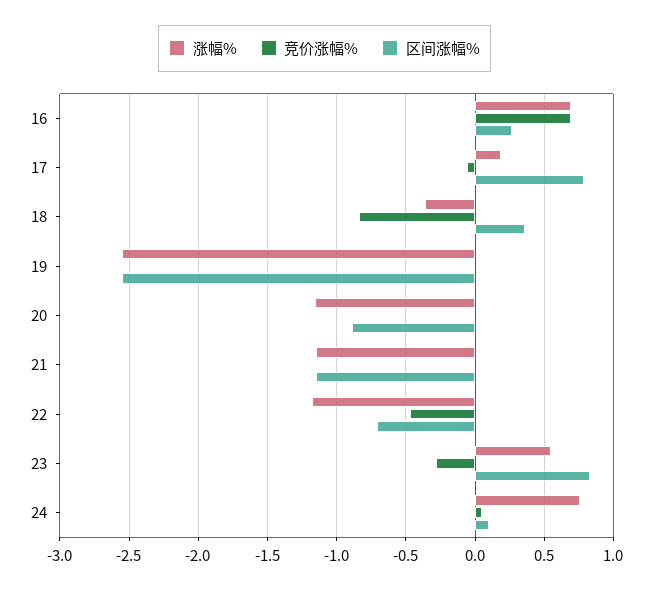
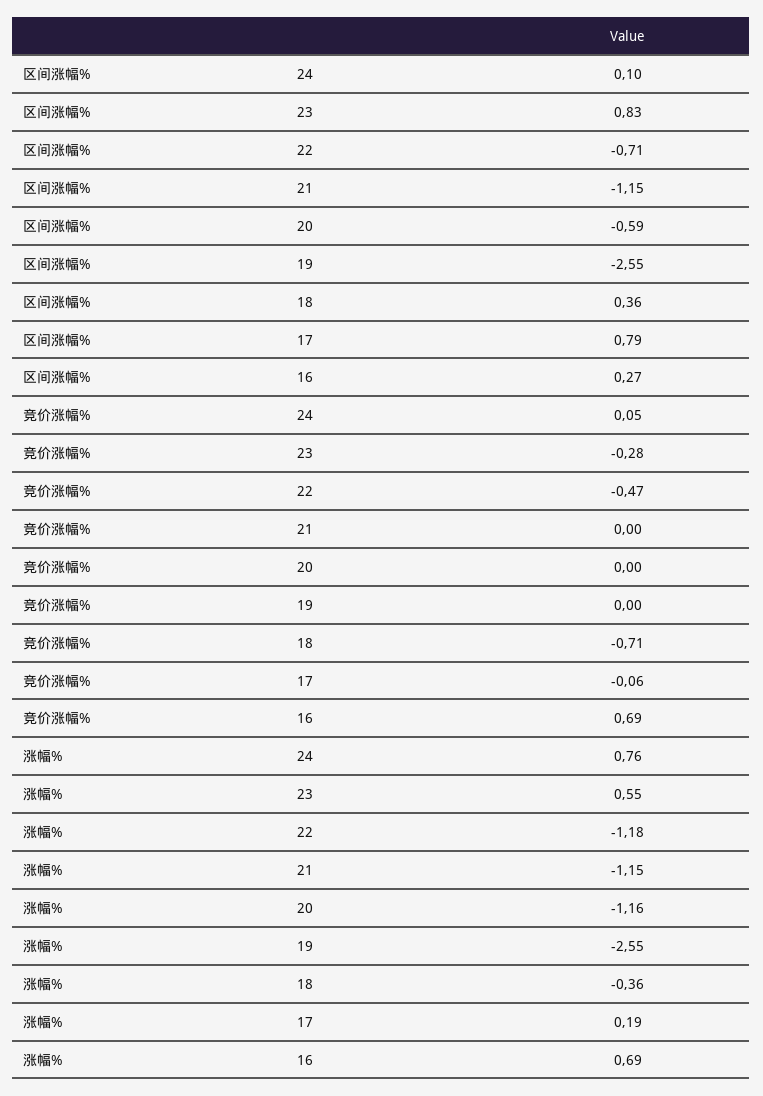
  {
    "涨幅%": {
      "16": 0.69,
      "17": 0.19,
      "18": -0.36,
      "19": -2.55,
      "20": -1.16,
      "21": -1.15,
      "22": -1.18,
      "23": 0.55,
      "24": 0.76
    },
    "竞价涨幅%": {
      "16": 0.69,
      "17": -0.06,
-     "18": -0.85,
+     "18": -0.71,
      "19": 0,
      "20": 0,
      "21": 0,
      "22": -0.47,
      "23": -0.28,
      "24": 0.05
    },
    "区间涨幅%": {
      "16": 0.27,
      "17": 0.79,
      "18": 0.36,
      "19": -2.55,
-     "20": -0.9,
+     "20": -0.59,
      "21": -1.15,
      "22": -0.71,
      "23": 0.83,
      "24": 0.1
    }
  }

